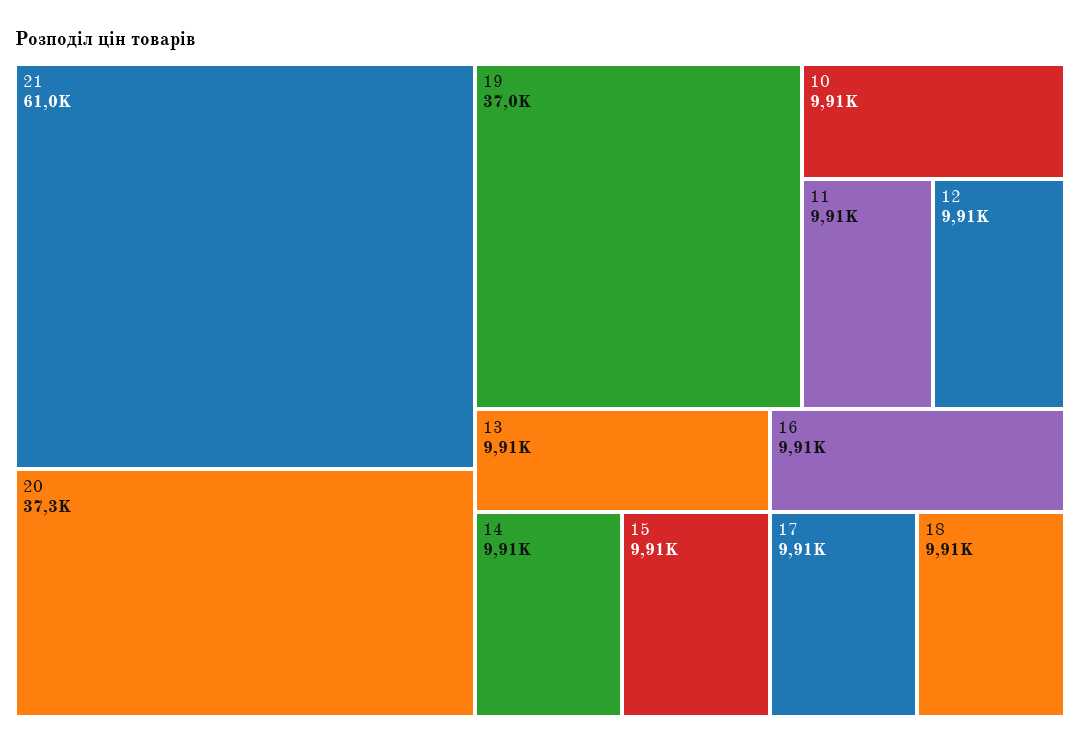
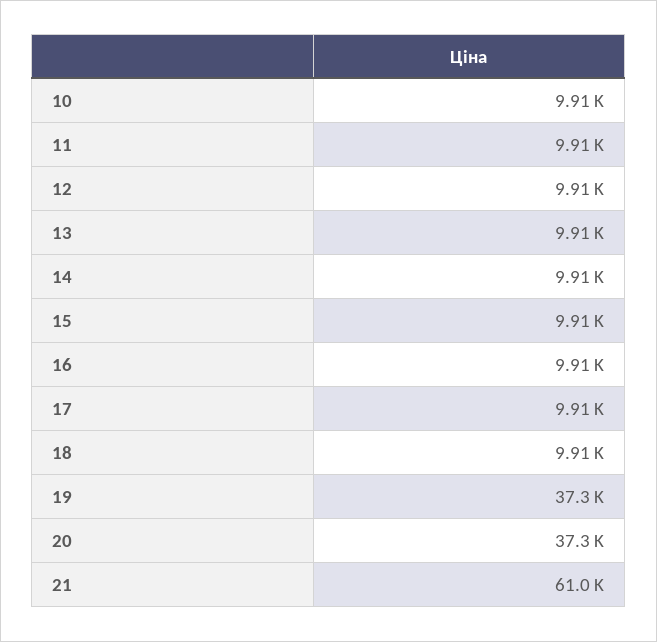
  {
    "21": 61000,
    "20": 37300,
-   "19": 37000,
+   "19": 37300,
    "10": 9910,
    "11": 9910,
    "12": 9910,
    "13": 9910,
    "14": 9910,
    "15": 9910,
    "16": 9910,
    "17": 9910,
    "18": 9910
  }

